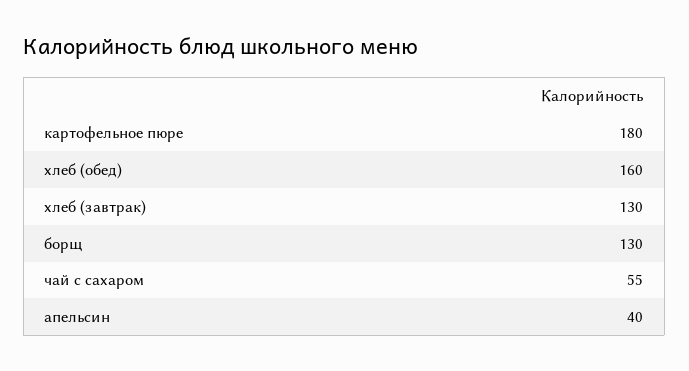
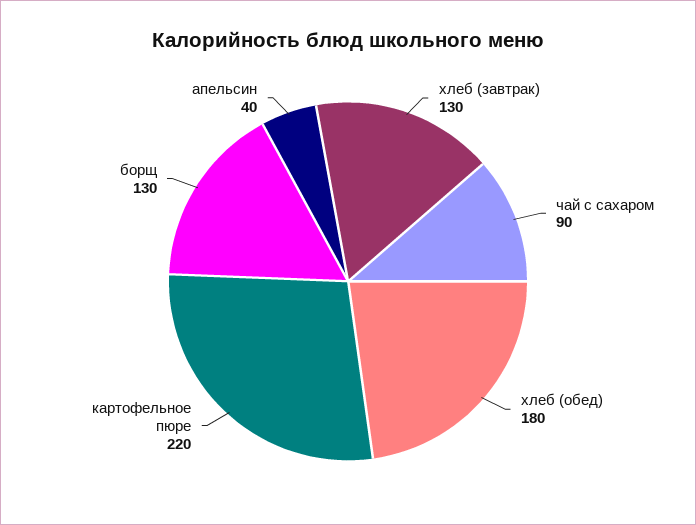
  {
-   "картофельное пюре": 180,
+   "картофельное пюре": 220,
-   "хлеб (обед)": 160,
+   "хлеб (обед)": 180,
    "хлеб (завтрак)": 130,
    "борщ": 130,
-   "чай с сахаром": 55,
+   "чай с сахаром": 90,
    "апельсин": 40
  }

